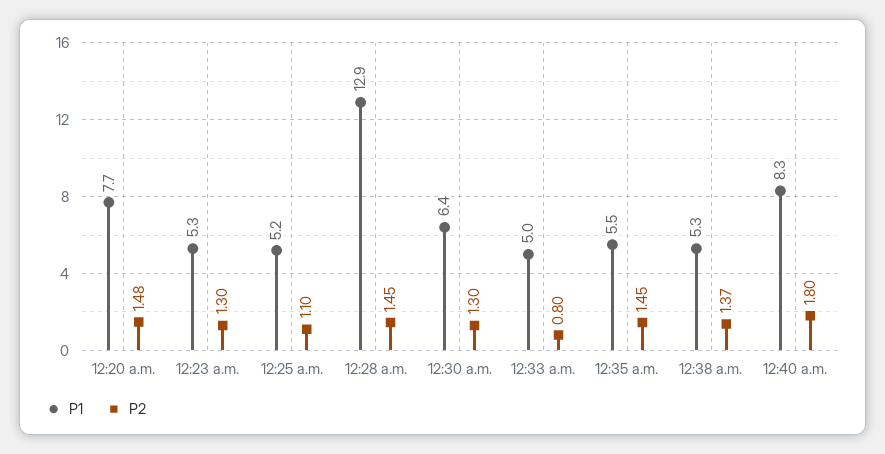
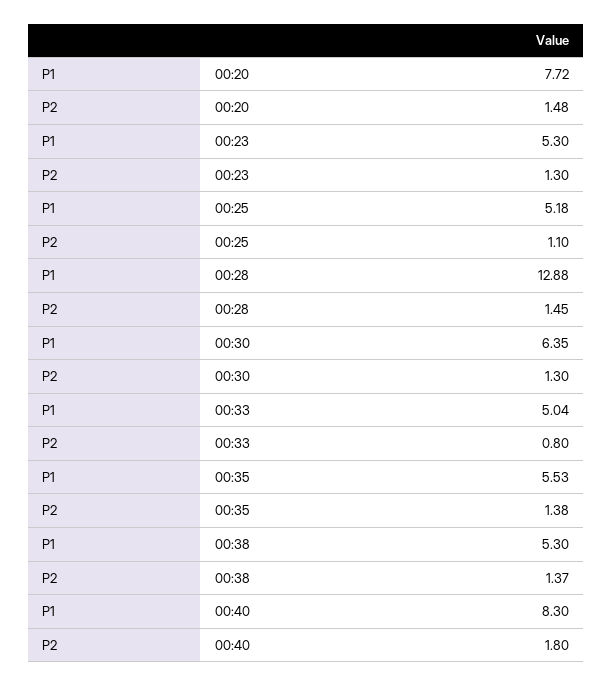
  {
    "P1": {
      "12:20 a.m.": 7.72,
      "12:23 a.m.": 5.3,
      "12:25 a.m.": 5.18,
      "12:28 a.m.": 12.88,
      "12:30 a.m.": 6.35,
      "12:33 a.m.": 5.04,
      "12:35 a.m.": 5.53,
      "12:38 a.m.": 5.3,
      "12:40 a.m.": 8.3
    },
    "P2": {
      "12:20 a.m.": 1.48,
      "12:23 a.m.": 1.3,
      "12:25 a.m.": 1.1,
      "12:28 a.m.": 1.45,
      "12:30 a.m.": 1.3,
      "12:33 a.m.": 0.8,
-     "12:35 a.m.": 1.45,
+     "12:35 a.m.": 1.38,
      "12:38 a.m.": 1.37,
      "12:40 a.m.": 1.8
    }
  }

